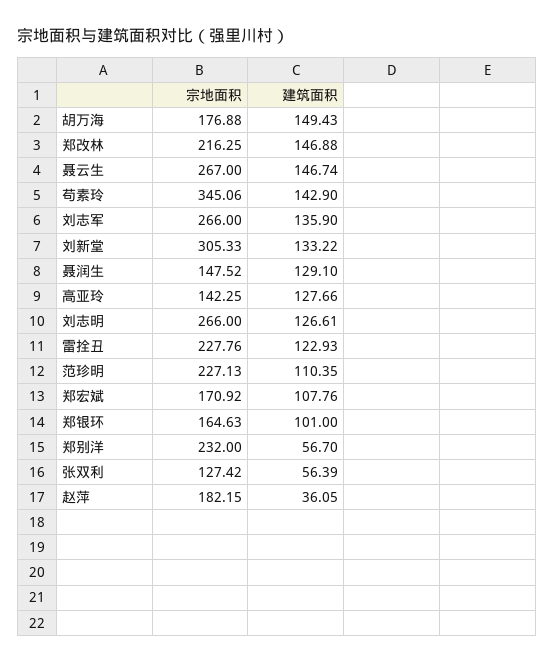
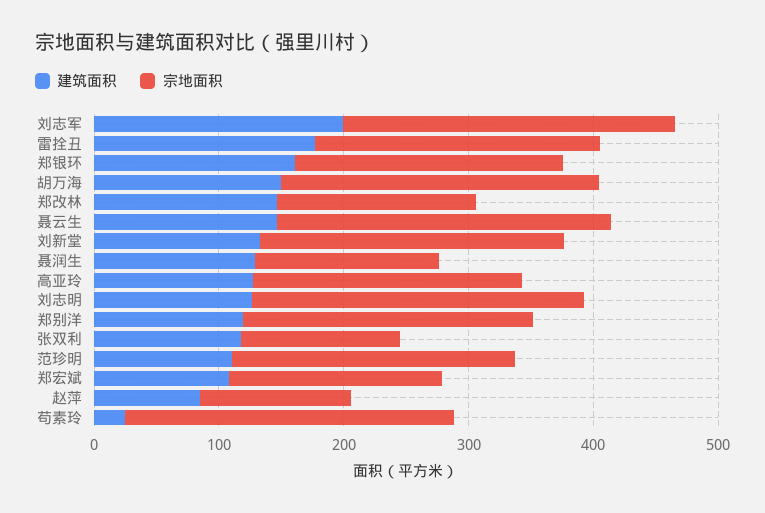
  {
    "宗地面积": {
-     "胡万海": 176.88,
+     "胡万海": 260,
-     "郑改林": 216.25,
+     "郑改林": 160,
      "聂云生": 267,
-     "苟素玲": 345.06,
+     "苟素玲": 260,
      "刘志军": 266,
-     "刘新堂": 305.33,
+     "刘新堂": 240,
      "聂润生": 147.52,
-     "高亚玲": 142.25,
+     "高亚玲": 220,
      "刘志明": 266,
      "雷拴丑": 227.76,
      "范珍明": 227.13,
      "郑宏斌": 170.92,
-     "郑银环": 164.63,
+     "郑银环": 220,
      "郑别洋": 232,
      "张双利": 127.42,
-     "赵萍": 182.15
+     "赵萍": 120
    },
    "建筑面积": {
      "胡万海": 149.43,
      "郑改林": 146.88,
      "聂云生": 146.74,
-     "苟素玲": 142.9,
+     "苟素玲": 20,
-     "刘志军": 135.9,
+     "刘志军": 200,
      "刘新堂": 133.22,
      "聂润生": 129.1,
      "高亚玲": 127.66,
      "刘志明": 126.61,
-     "雷拴丑": 122.93,
+     "雷拴丑": 180,
      "范珍明": 110.35,
      "郑宏斌": 107.76,
-     "郑银环": 101,
+     "郑银环": 160,
-     "郑别洋": 56.7,
+     "郑别洋": 120,
-     "张双利": 56.39,
+     "张双利": 120,
-     "赵萍": 36.05
+     "赵萍": 80
    }
  }

